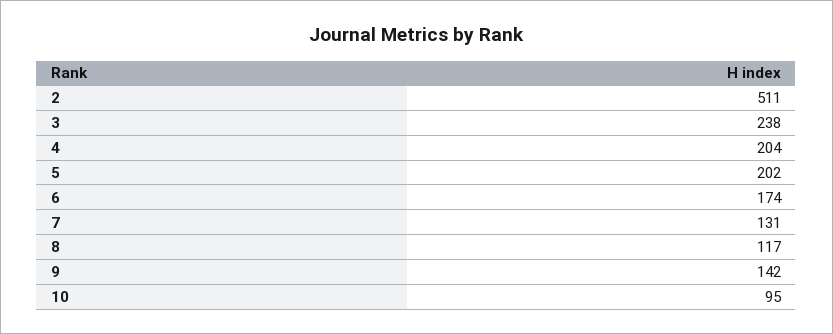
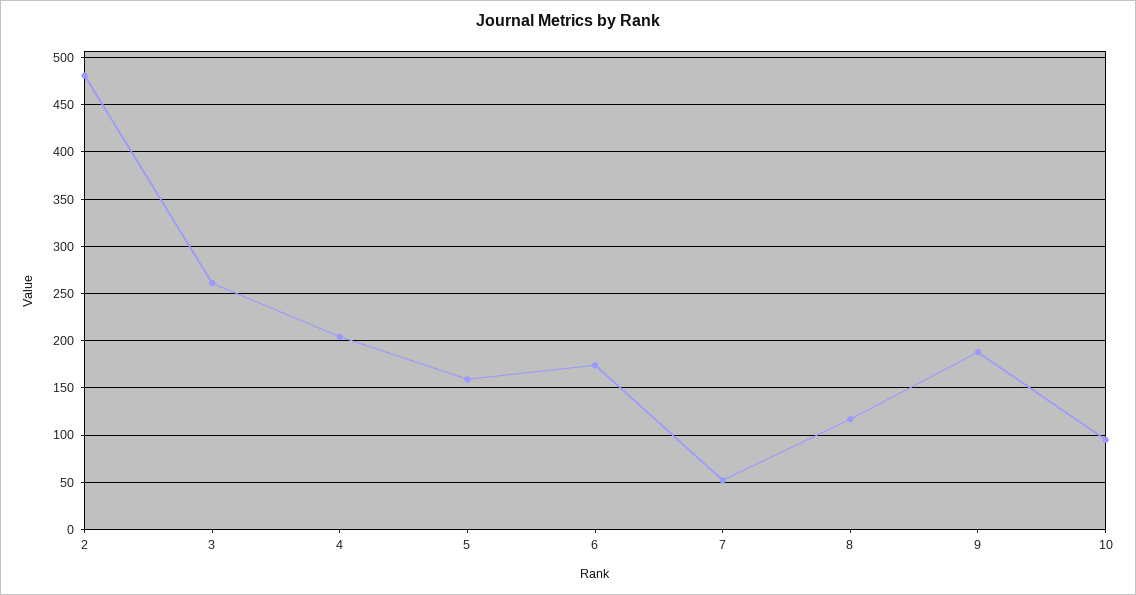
  {
-   "2": 511,
+   "2": 480,
-   "3": 238,
+   "3": 260,
    "4": 204,
-   "5": 202,
+   "5": 160,
    "6": 174,
-   "7": 131,
+   "7": 50,
    "8": 117,
-   "9": 142,
+   "9": 190,
    "10": 95
  }

